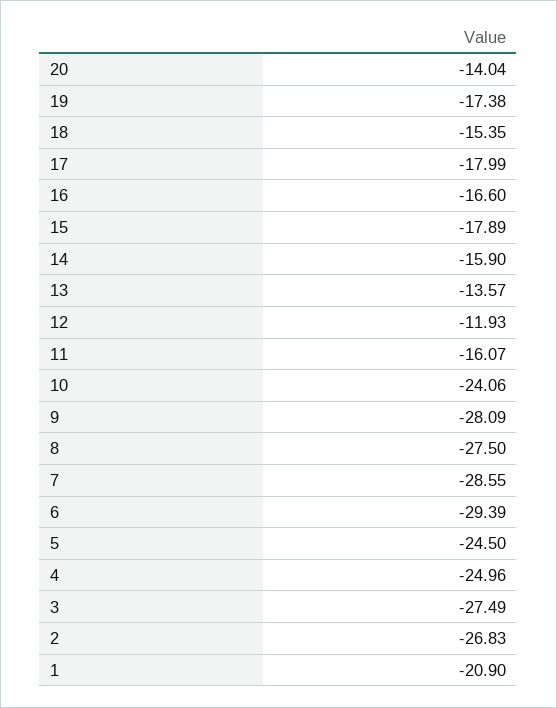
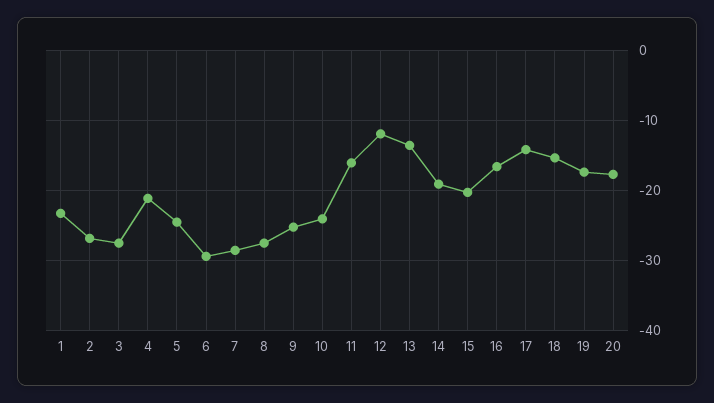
  {
-   "20": -14.04,
+   "20": -18,
    "19": -17.38,
    "18": -15.35,
-   "17": -17.99,
+   "17": -14,
    "16": -16.6,
-   "15": -17.89,
+   "15": -20,
-   "14": -15.9,
+   "14": -19,
    "13": -13.57,
    "12": -11.93,
    "11": -16.07,
    "10": -24.06,
-   "9": -28.09,
+   "9": -25,
    "8": -27.5,
    "7": -28.55,
    "6": -29.39,
    "5": -24.5,
-   "4": -24.96,
+   "4": -21,
    "3": -27.49,
    "2": -26.83,
-   "1": -20.9
+   "1": -23
  }

